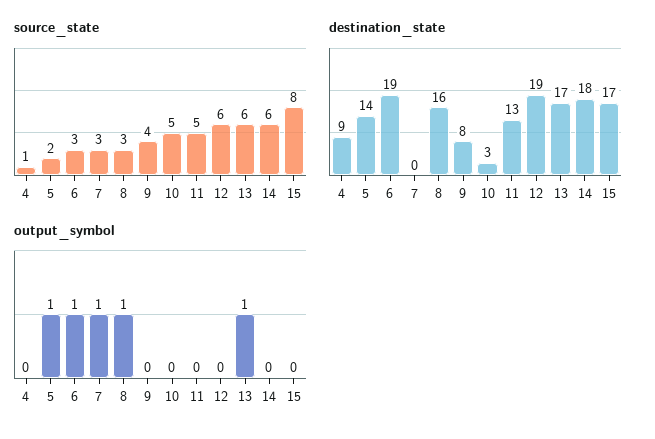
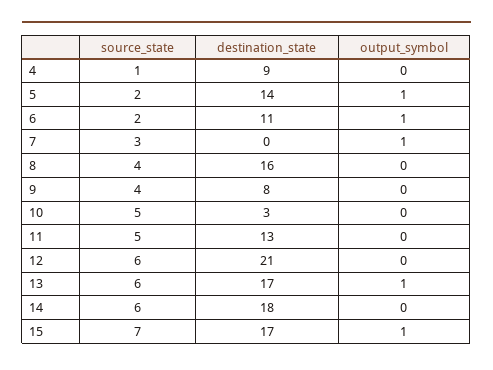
  {
    "source_state": {
      "4": 1,
      "5": 2,
-     "6": 3,
+     "6": 2,
      "7": 3,
-     "8": 3,
+     "8": 4,
      "9": 4,
      "10": 5,
      "11": 5,
      "12": 6,
      "13": 6,
      "14": 6,
-     "15": 8
+     "15": 7
    },
    "destination_state": {
      "4": 9,
      "5": 14,
-     "6": 19,
+     "6": 11,
      "7": 0,
      "8": 16,
      "9": 8,
      "10": 3,
      "11": 13,
-     "12": 19,
+     "12": 21,
      "13": 17,
      "14": 18,
      "15": 17
    },
    "output_symbol": {
      "4": 0,
      "5": 1,
      "6": 1,
      "7": 1,
-     "8": 1,
+     "8": 0,
      "9": 0,
      "10": 0,
      "11": 0,
      "12": 0,
      "13": 1,
      "14": 0,
-     "15": 0
+     "15": 1
    }
  }

